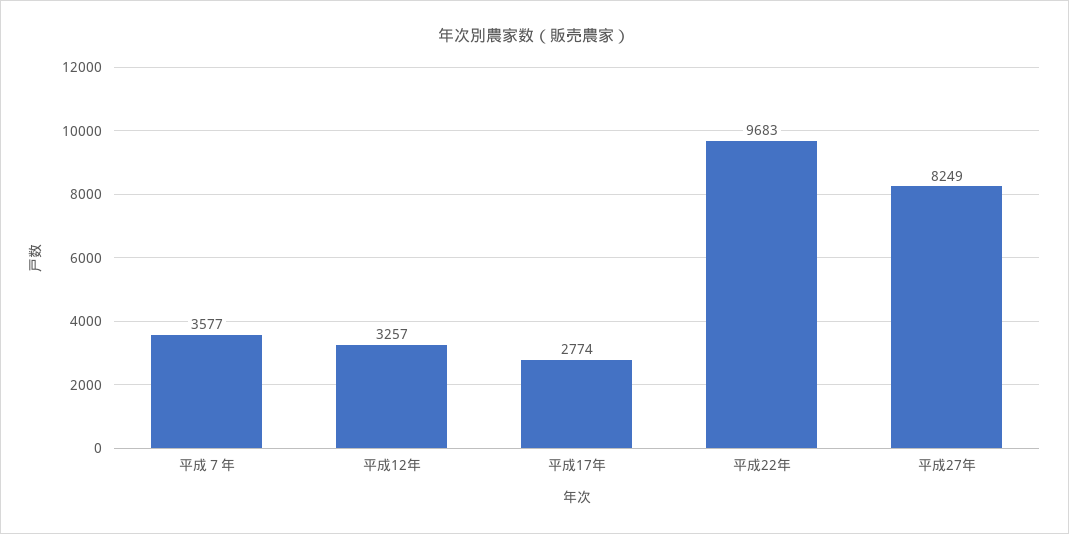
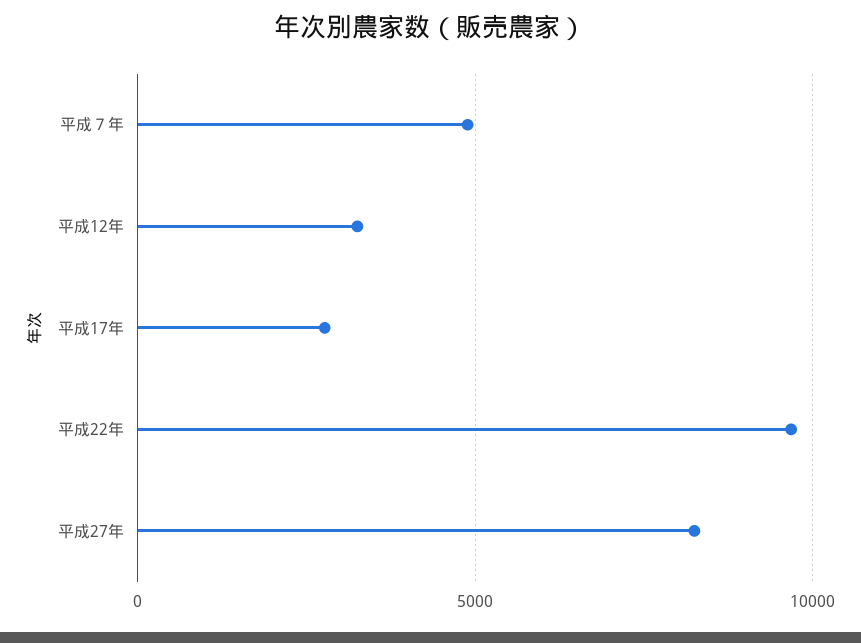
  {
-   "平成７年": 3577,
+   "平成７年": 5000,
    "平成12年": 3257,
    "平成17年": 2774,
    "平成22年": 9683,
    "平成27年": 8249
  }

